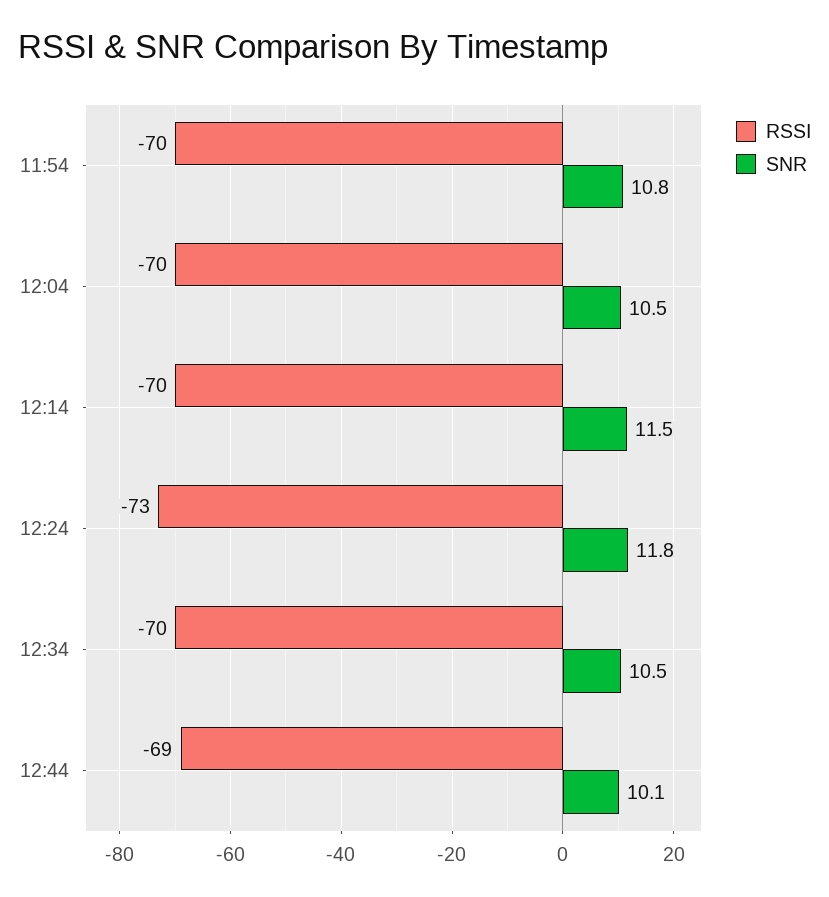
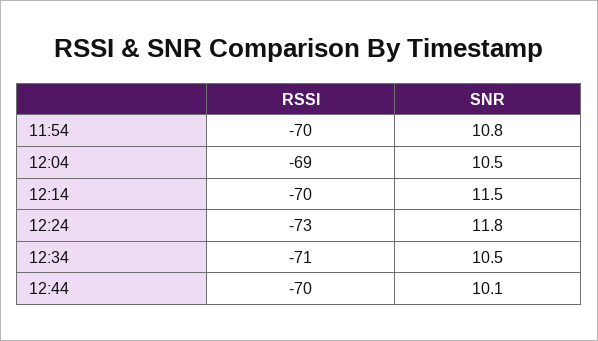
  {
    "RSSI": {
      "11:54": -70,
-     "12:04": -70,
+     "12:04": -69,
      "12:14": -70,
      "12:24": -73,
-     "12:34": -70,
+     "12:34": -71,
-     "12:44": -69
+     "12:44": -70
    },
    "SNR": {
      "11:54": 10.8,
      "12:04": 10.5,
      "12:14": 11.5,
      "12:24": 11.8,
      "12:34": 10.5,
      "12:44": 10.1
    }
  }

